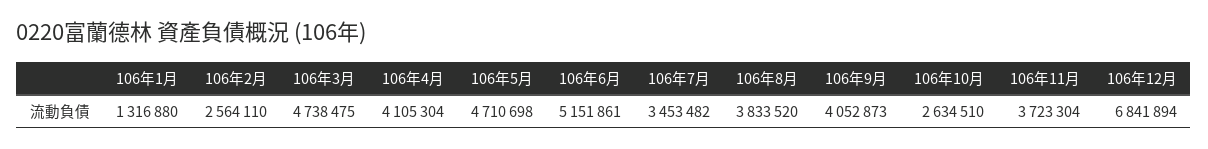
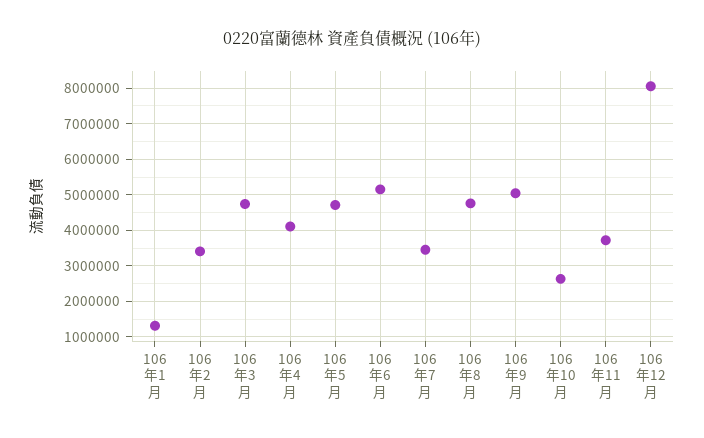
  {
    "106年1月": 1316880,
-   "106年2月": 2564110,
+   "106年2月": 3400000,
    "106年3月": 4738475,
    "106年4月": 4105304,
    "106年5月": 4710698,
    "106年6月": 5151861,
    "106年7月": 3453482,
-   "106年8月": 3833520,
+   "106年8月": 4800000,
-   "106年9月": 4052873,
+   "106年9月": 5000000,
    "106年10月": 2634510,
    "106年11月": 3723304,
-   "106年12月": 6841894
+   "106年12月": 8000000
  }

